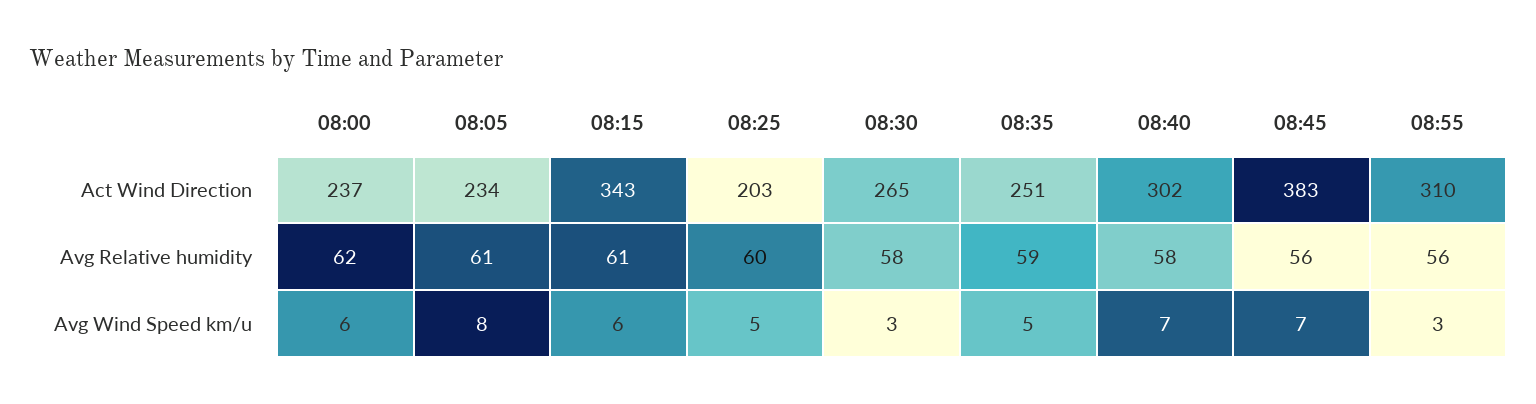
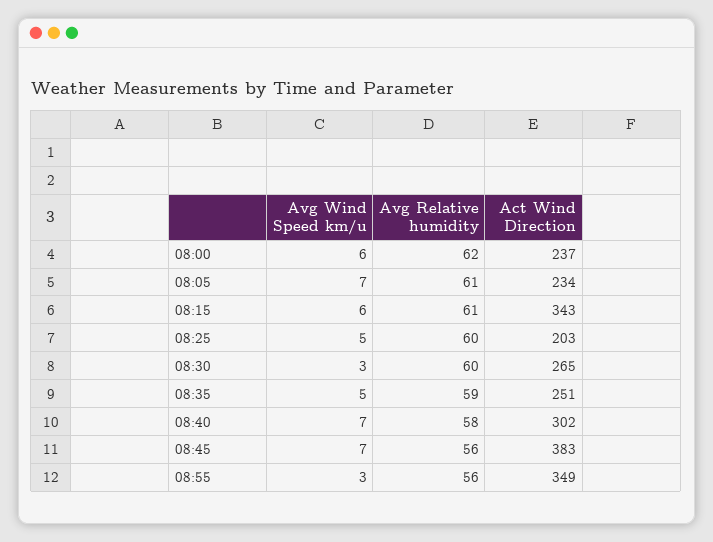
  {
    "08:00": {
      "Act Wind Direction": 237,
      "Avg Relative humidity": 62,
      "Avg Wind Speed km/u": 6
    },
    "08:05": {
      "Act Wind Direction": 234,
      "Avg Relative humidity": 61,
-     "Avg Wind Speed km/u": 8
+     "Avg Wind Speed km/u": 7
    },
    "08:15": {
      "Act Wind Direction": 343,
      "Avg Relative humidity": 61,
      "Avg Wind Speed km/u": 6
    },
    "08:25": {
      "Act Wind Direction": 203,
      "Avg Relative humidity": 60,
      "Avg Wind Speed km/u": 5
    },
    "08:30": {
      "Act Wind Direction": 265,
-     "Avg Relative humidity": 58,
+     "Avg Relative humidity": 60,
      "Avg Wind Speed km/u": 3
    },
    "08:35": {
      "Act Wind Direction": 251,
      "Avg Relative humidity": 59,
      "Avg Wind Speed km/u": 5
    },
    "08:40": {
      "Act Wind Direction": 302,
      "Avg Relative humidity": 58,
      "Avg Wind Speed km/u": 7
    },
    "08:45": {
      "Act Wind Direction": 383,
      "Avg Relative humidity": 56,
      "Avg Wind Speed km/u": 7
    },
    "08:55": {
-     "Act Wind Direction": 310,
+     "Act Wind Direction": 349,
      "Avg Relative humidity": 56,
      "Avg Wind Speed km/u": 3
    }
  }

